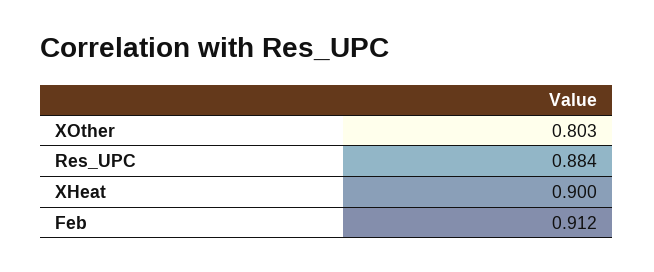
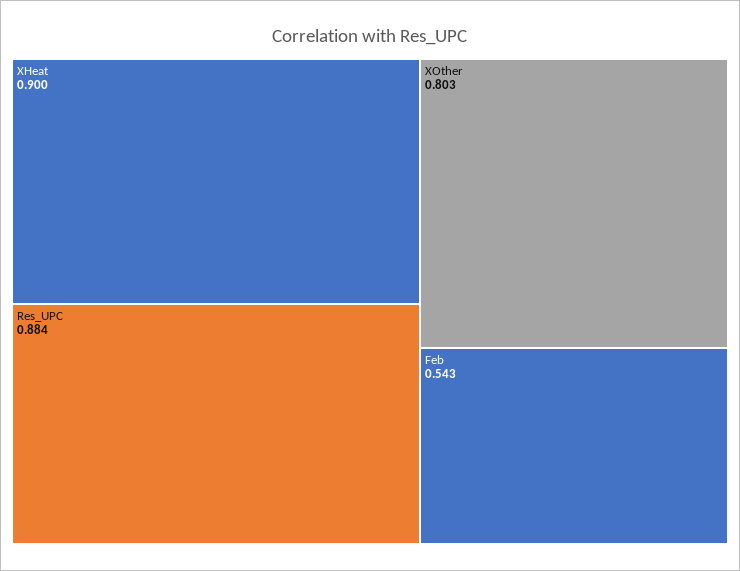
  {
    "XOther": 0.803,
    "Res_UPC": 0.884,
    "XHeat": 0.9,
-   "Feb": 0.912
+   "Feb": 0.543
  }

